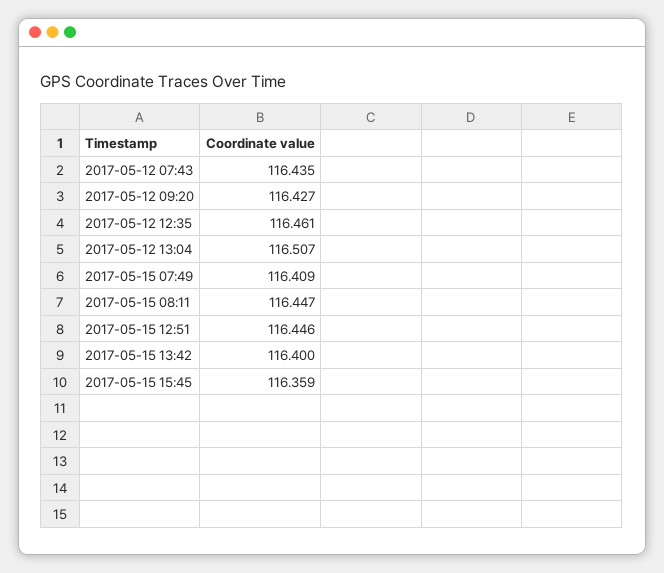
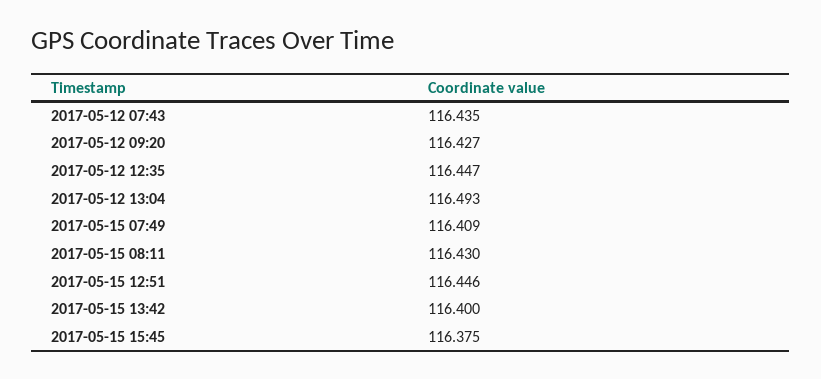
  {
    "2017-05-12 07:43": 116.435,
    "2017-05-12 09:20": 116.427,
-   "2017-05-12 12:35": 116.461,
+   "2017-05-12 12:35": 116.447,
-   "2017-05-12 13:04": 116.507,
+   "2017-05-12 13:04": 116.493,
    "2017-05-15 07:49": 116.409,
-   "2017-05-15 08:11": 116.447,
+   "2017-05-15 08:11": 116.43,
    "2017-05-15 12:51": 116.446,
    "2017-05-15 13:42": 116.4,
-   "2017-05-15 15:45": 116.359
+   "2017-05-15 15:45": 116.375
  }

